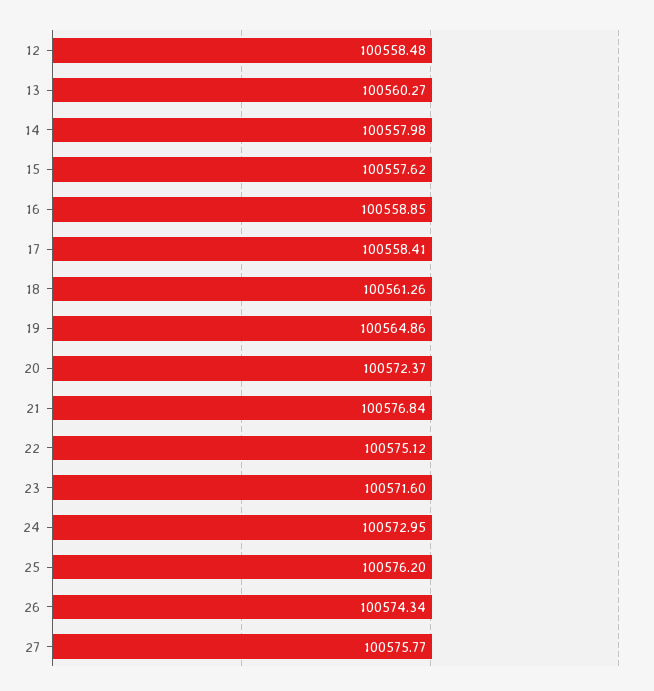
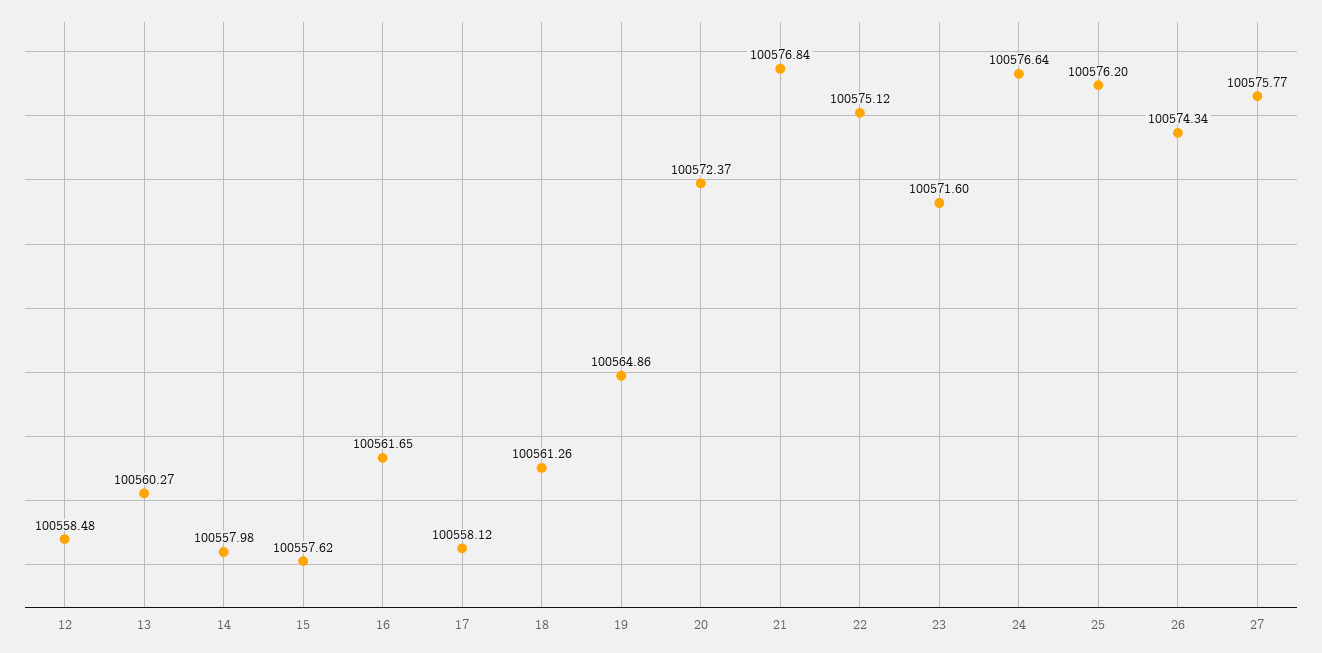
  {
    "12": 100558.48,
    "13": 100560.27,
    "14": 100557.98,
    "15": 100557.62,
-   "16": 100558.85,
+   "16": 100561.65,
-   "17": 100558.41,
+   "17": 100558.12,
    "18": 100561.26,
    "19": 100564.86,
    "20": 100572.37,
    "21": 100576.84,
    "22": 100575.12,
    "23": 100571.6,
-   "24": 100572.95,
+   "24": 100576.64,
    "25": 100576.2,
    "26": 100574.34,
    "27": 100575.77
  }

